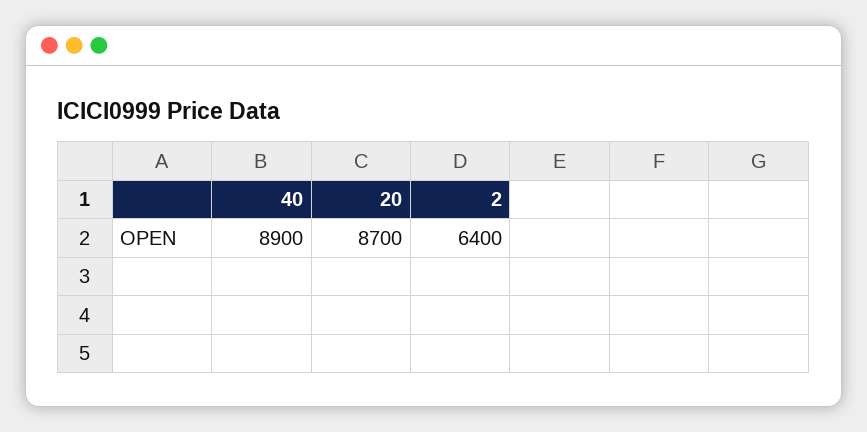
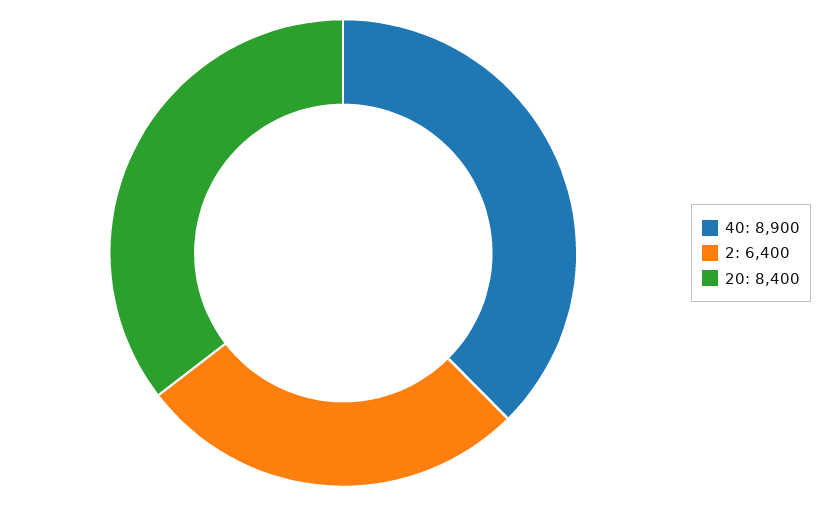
  {
    "40": 8900,
-   "20": 8700,
+   "20": 8400,
    "2": 6400
  }

